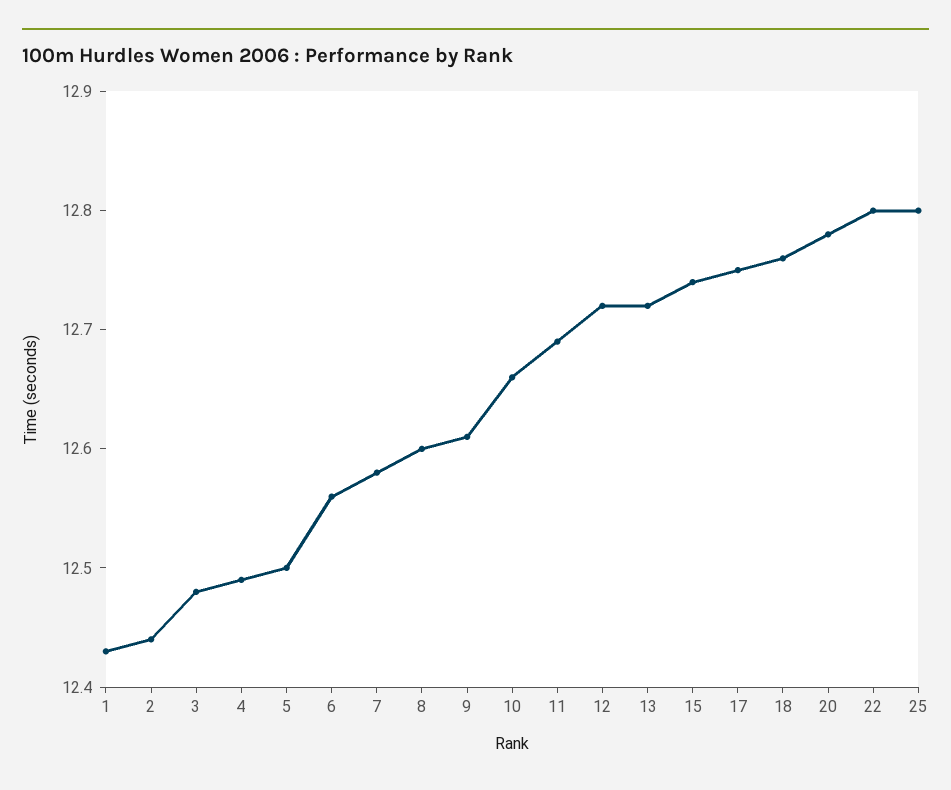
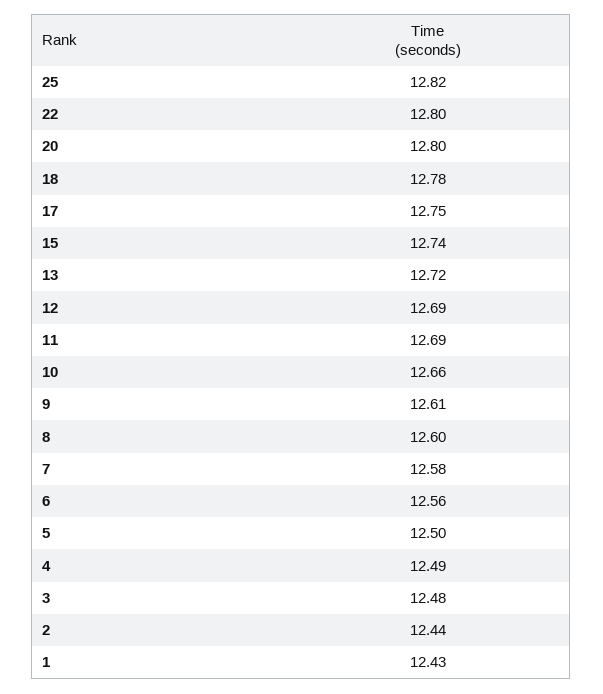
  {
    "1": 12.43,
    "2": 12.44,
    "3": 12.48,
    "4": 12.49,
    "5": 12.5,
    "6": 12.56,
    "7": 12.58,
    "8": 12.6,
    "9": 12.61,
    "10": 12.66,
    "11": 12.69,
-   "12": 12.72,
+   "12": 12.69,
    "13": 12.72,
    "15": 12.74,
    "17": 12.75,
-   "18": 12.76,
+   "18": 12.78,
-   "20": 12.78,
+   "20": 12.8,
    "22": 12.8,
-   "25": 12.8
+   "25": 12.82
  }

